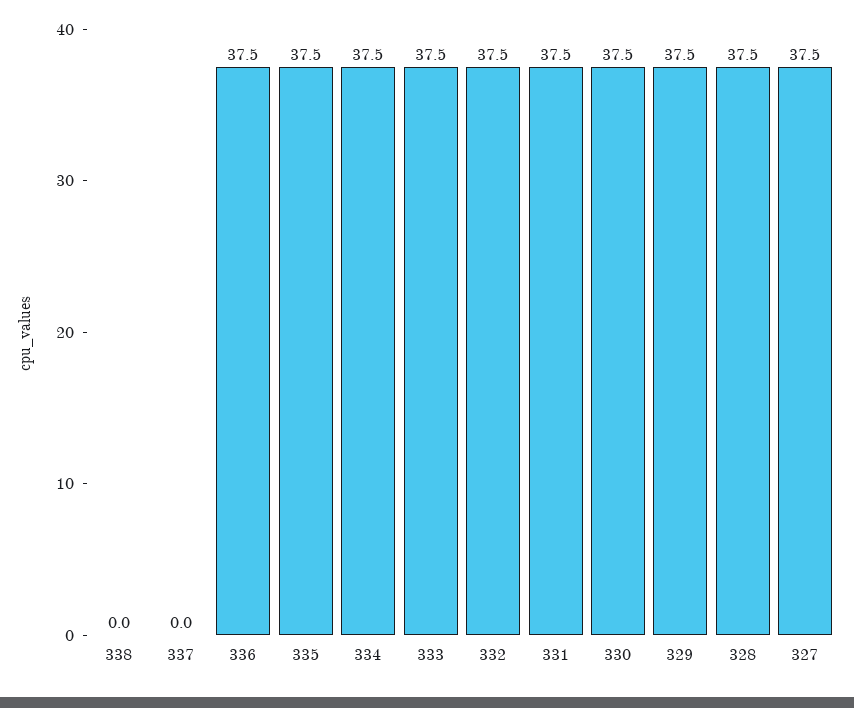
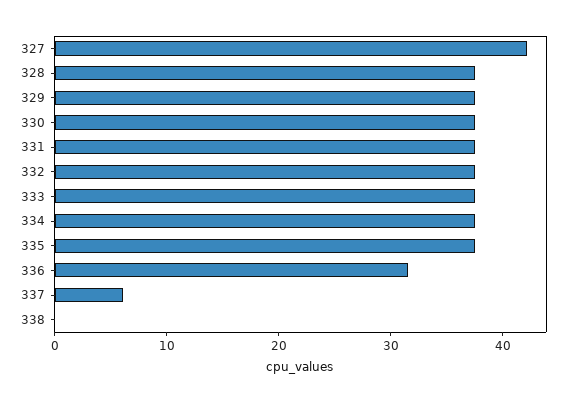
  {
    "338": 0,
-   "337": 0,
+   "337": 6,
-   "336": 37.5,
+   "336": 32,
    "335": 37.5,
    "334": 37.5,
    "333": 37.5,
    "332": 37.5,
    "331": 37.5,
    "330": 37.5,
    "329": 37.5,
    "328": 37.5,
-   "327": 37.5
+   "327": 42
  }

